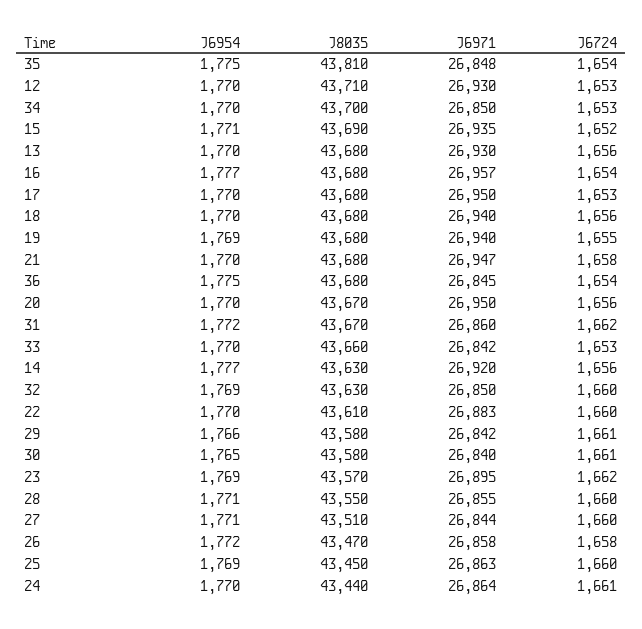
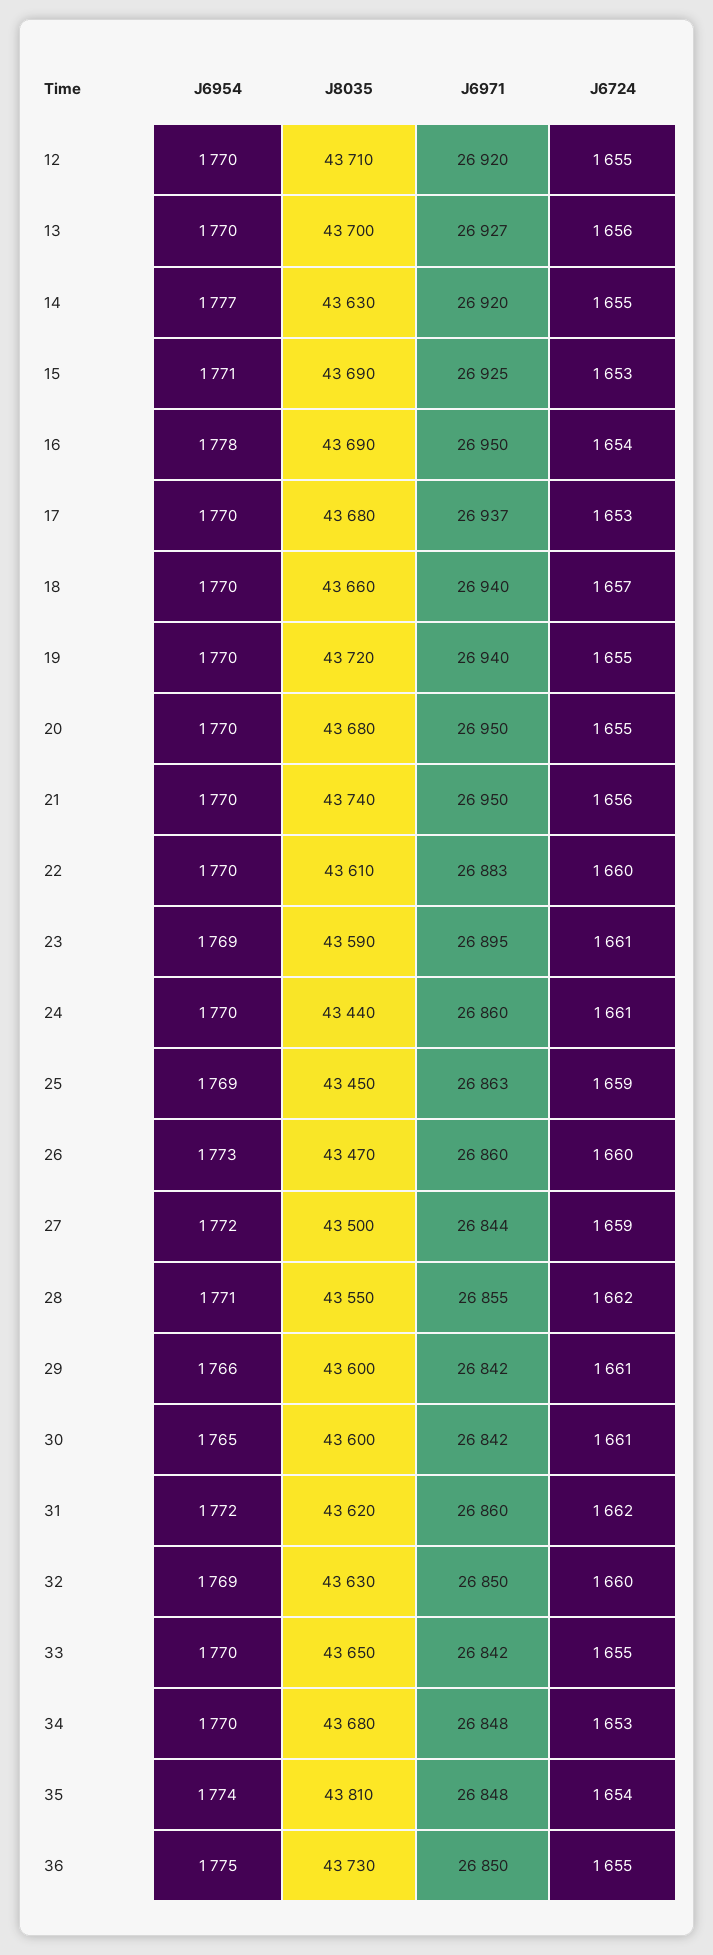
  {
    "J6954": {
-     "35": 1775,
+     "35": 1774,
      "12": 1770,
      "34": 1770,
      "15": 1771,
      "13": 1770,
-     "16": 1777,
+     "16": 1778,
      "17": 1770,
      "18": 1770,
-     "19": 1769,
+     "19": 1770,
      "21": 1770,
      "36": 1775,
      "20": 1770,
      "31": 1772,
      "33": 1770,
      "14": 1777,
      "32": 1769,
      "22": 1770,
      "29": 1766,
      "30": 1765,
      "23": 1769,
      "28": 1771,
-     "27": 1771,
+     "27": 1772,
-     "26": 1772,
+     "26": 1773,
      "25": 1769,
      "24": 1770
    },
    "J8035": {
      "35": 43810,
      "12": 43710,
-     "34": 43700,
+     "34": 43680,
      "15": 43690,
-     "13": 43680,
+     "13": 43700,
-     "16": 43680,
+     "16": 43690,
      "17": 43680,
-     "18": 43680,
+     "18": 43660,
-     "19": 43680,
+     "19": 43720,
-     "21": 43680,
+     "21": 43740,
-     "36": 43680,
+     "36": 43730,
-     "20": 43670,
+     "20": 43680,
-     "31": 43670,
+     "31": 43620,
-     "33": 43660,
+     "33": 43650,
      "14": 43630,
      "32": 43630,
      "22": 43610,
-     "29": 43580,
+     "29": 43600,
-     "30": 43580,
+     "30": 43600,
-     "23": 43570,
+     "23": 43590,
      "28": 43550,
-     "27": 43510,
+     "27": 43500,
      "26": 43470,
      "25": 43450,
      "24": 43440
    },
    "J6971": {
      "35": 26848,
-     "12": 26930,
+     "12": 26920,
-     "34": 26850,
+     "34": 26848,
-     "15": 26935,
+     "15": 26925,
-     "13": 26930,
+     "13": 26927,
-     "16": 26957,
+     "16": 26950,
-     "17": 26950,
+     "17": 26937,
      "18": 26940,
      "19": 26940,
-     "21": 26947,
+     "21": 26950,
-     "36": 26845,
+     "36": 26850,
      "20": 26950,
      "31": 26860,
      "33": 26842,
      "14": 26920,
      "32": 26850,
      "22": 26883,
      "29": 26842,
-     "30": 26840,
+     "30": 26842,
      "23": 26895,
      "28": 26855,
      "27": 26844,
-     "26": 26858,
+     "26": 26860,
      "25": 26863,
-     "24": 26864
+     "24": 26860
    },
    "J6724": {
      "35": 1654,
-     "12": 1653,
+     "12": 1655,
      "34": 1653,
-     "15": 1652,
+     "15": 1653,
      "13": 1656,
      "16": 1654,
      "17": 1653,
-     "18": 1656,
+     "18": 1657,
      "19": 1655,
-     "21": 1658,
+     "21": 1656,
-     "36": 1654,
+     "36": 1655,
-     "20": 1656,
+     "20": 1655,
      "31": 1662,
-     "33": 1653,
+     "33": 1655,
-     "14": 1656,
+     "14": 1655,
      "32": 1660,
      "22": 1660,
      "29": 1661,
      "30": 1661,
-     "23": 1662,
+     "23": 1661,
-     "28": 1660,
+     "28": 1662,
-     "27": 1660,
+     "27": 1659,
-     "26": 1658,
+     "26": 1660,
-     "25": 1660,
+     "25": 1659,
      "24": 1661
    }
  }

